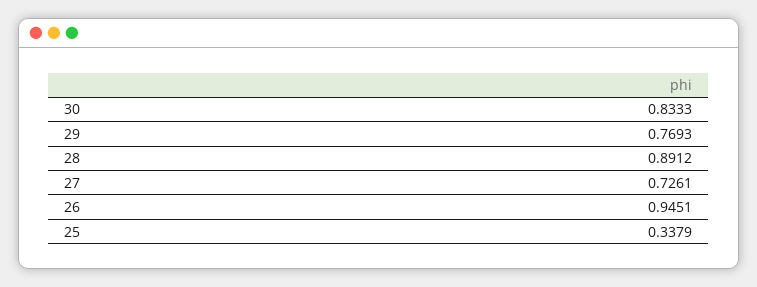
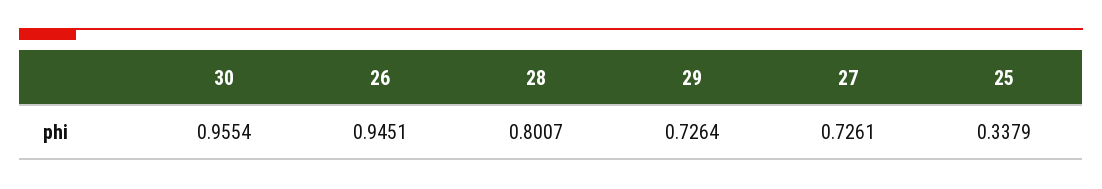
  {
-   "30": 0.8333,
+   "30": 0.9554,
-   "29": 0.7693,
+   "29": 0.7264,
-   "28": 0.8912,
+   "28": 0.8007,
    "27": 0.7261,
    "26": 0.9451,
    "25": 0.3379
  }

